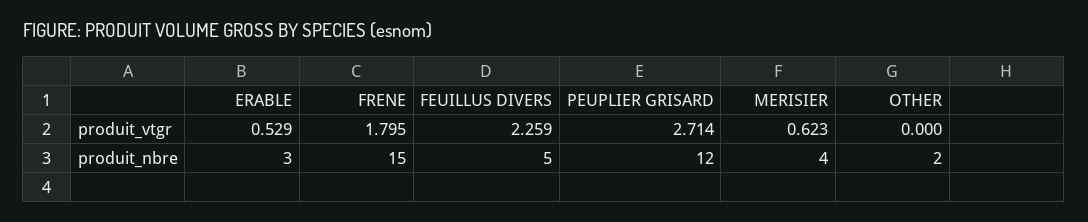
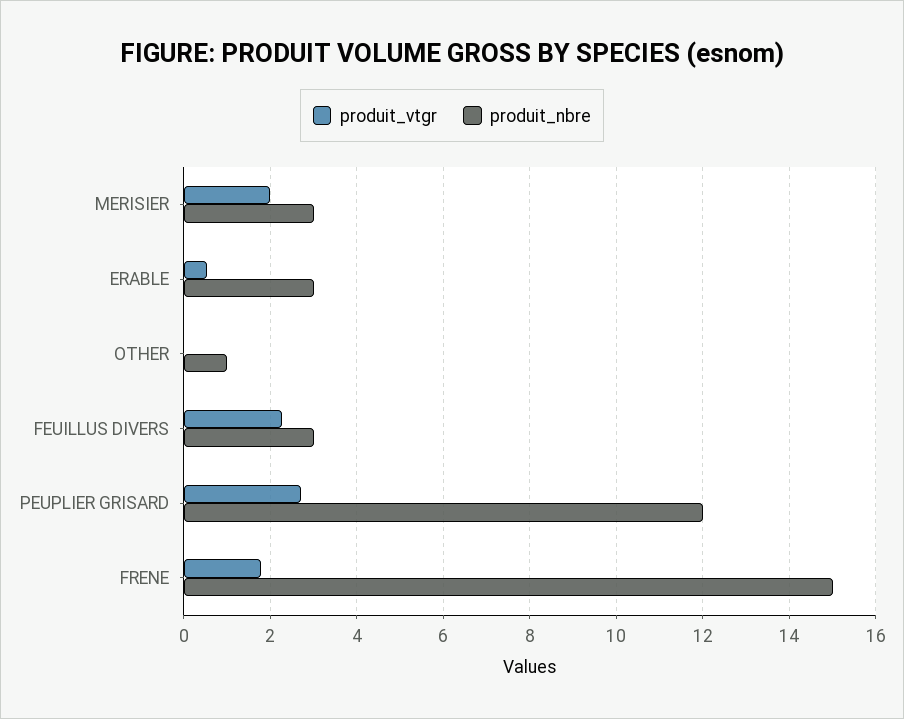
  {
    "produit_vtgr": {
      "ERABLE": 0.529,
      "FRENE": 1.795,
      "FEUILLUS DIVERS": 2.259,
      "PEUPLIER GRISARD": 2.714,
-     "MERISIER": 0.623,
+     "MERISIER": 2,
      "OTHER": 0
    },
    "produit_nbre": {
      "ERABLE": 3,
      "FRENE": 15,
-     "FEUILLUS DIVERS": 5,
+     "FEUILLUS DIVERS": 3,
      "PEUPLIER GRISARD": 12,
-     "MERISIER": 4,
+     "MERISIER": 3,
-     "OTHER": 2
+     "OTHER": 1
    }
  }

